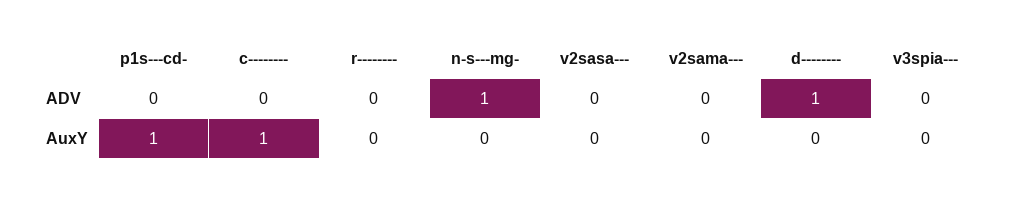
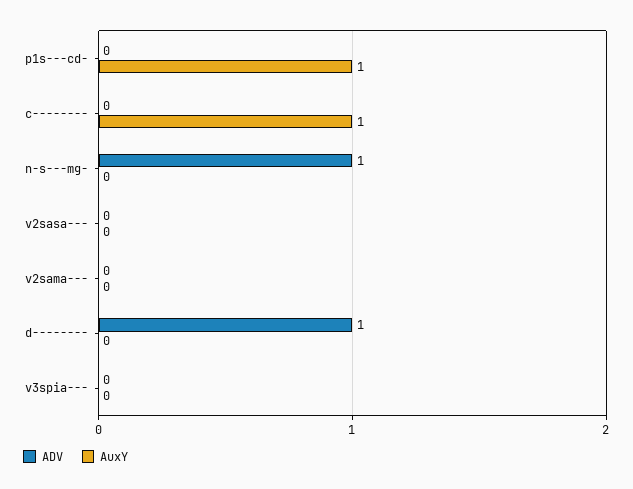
  {
    "ADV": {
      "p1s---cd-": 0,
      "c--------": 0,
-     "r--------": 0,
      "n-s---mg-": 1,
      "v2sasa---": 0,
      "v2sama---": 0,
      "d--------": 1,
      "v3spia---": 0
    },
    "AuxY": {
      "p1s---cd-": 1,
      "c--------": 1,
-     "r--------": 0,
      "n-s---mg-": 0,
      "v2sasa---": 0,
      "v2sama---": 0,
      "d--------": 0,
      "v3spia---": 0
    }
  }

